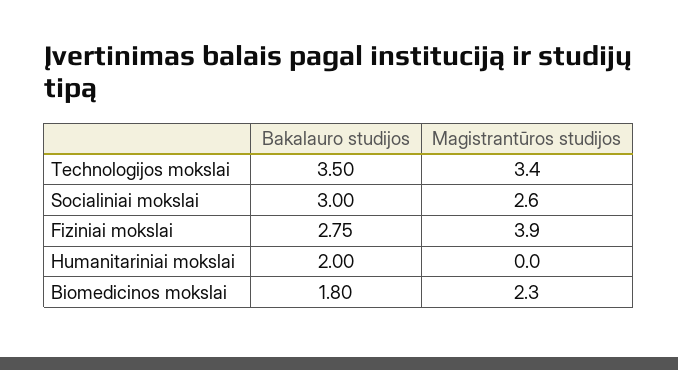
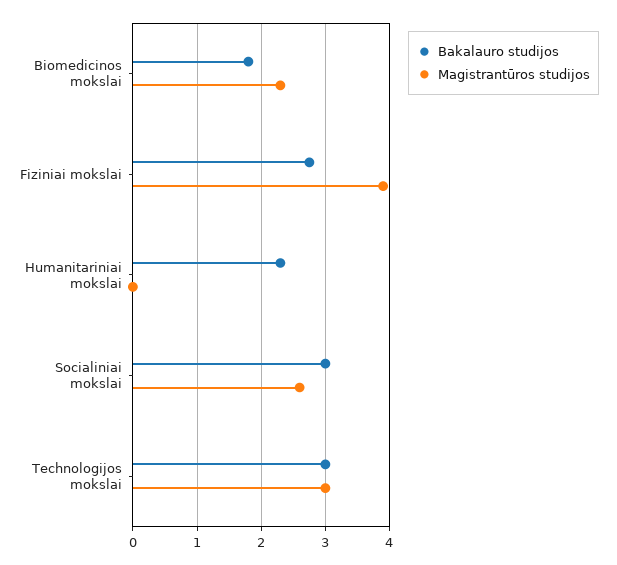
  {
    "Bakalauro studijos": {
-     "Technologijos mokslai": 3.5,
+     "Technologijos mokslai": 3,
      "Socialiniai mokslai": 3,
      "Fiziniai mokslai": 2.75,
-     "Humanitariniai mokslai": 2,
+     "Humanitariniai mokslai": 2.3,
      "Biomedicinos mokslai": 1.8
    },
    "Magistrantūros studijos": {
-     "Technologijos mokslai": 3.4,
+     "Technologijos mokslai": 3,
      "Socialiniai mokslai": 2.6,
      "Fiziniai mokslai": 3.9,
      "Humanitariniai mokslai": 0,
      "Biomedicinos mokslai": 2.3
    }
  }

